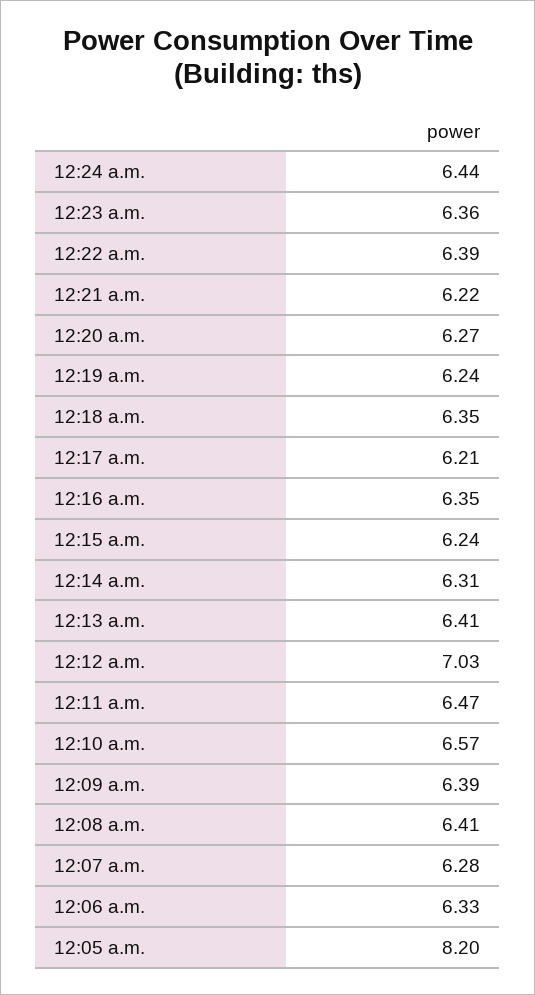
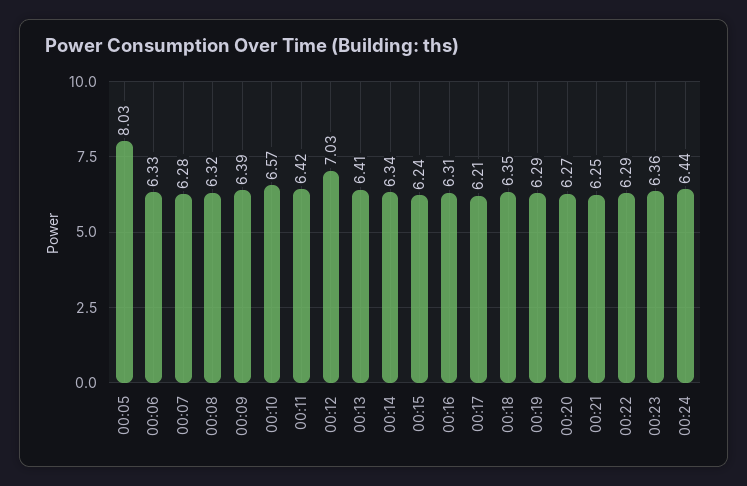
  {
    "12:24 a.m.": 6.44,
    "12:23 a.m.": 6.36,
-   "12:22 a.m.": 6.39,
+   "12:22 a.m.": 6.29,
-   "12:21 a.m.": 6.22,
+   "12:21 a.m.": 6.25,
    "12:20 a.m.": 6.27,
-   "12:19 a.m.": 6.24,
+   "12:19 a.m.": 6.29,
    "12:18 a.m.": 6.35,
    "12:17 a.m.": 6.21,
-   "12:16 a.m.": 6.35,
+   "12:16 a.m.": 6.31,
    "12:15 a.m.": 6.24,
-   "12:14 a.m.": 6.31,
+   "12:14 a.m.": 6.34,
    "12:13 a.m.": 6.41,
    "12:12 a.m.": 7.03,
-   "12:11 a.m.": 6.47,
+   "12:11 a.m.": 6.42,
    "12:10 a.m.": 6.57,
    "12:09 a.m.": 6.39,
-   "12:08 a.m.": 6.41,
+   "12:08 a.m.": 6.32,
    "12:07 a.m.": 6.28,
    "12:06 a.m.": 6.33,
-   "12:05 a.m.": 8.2
+   "12:05 a.m.": 8.03
  }

